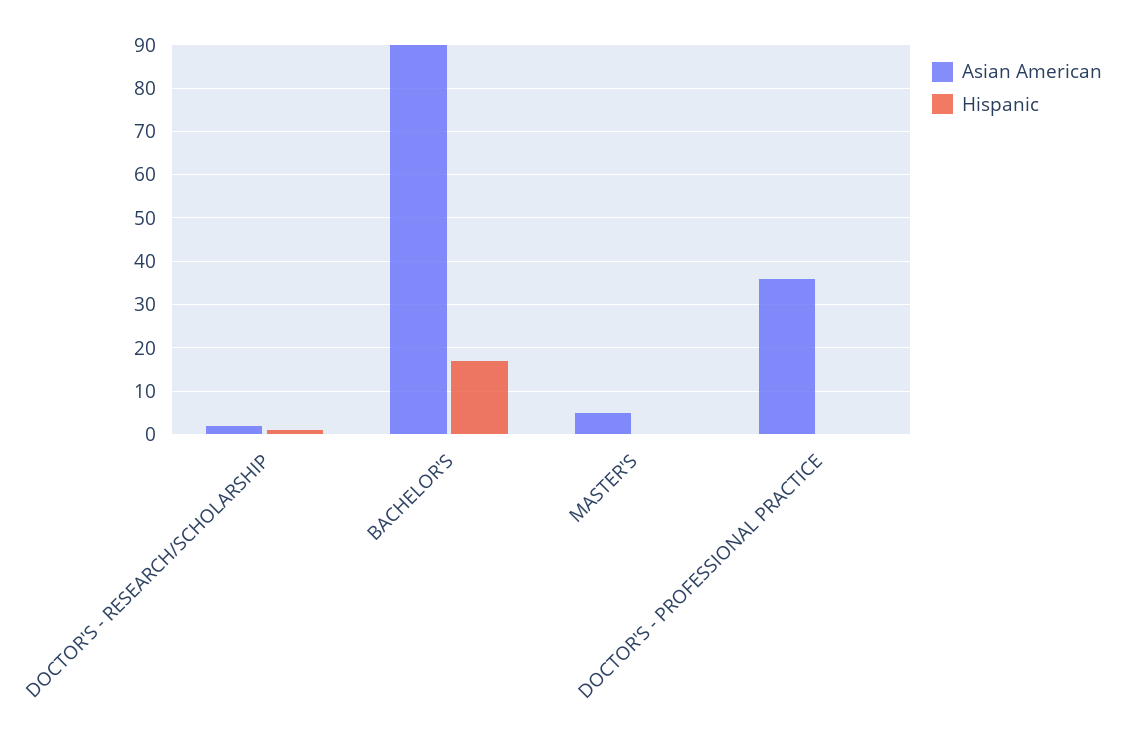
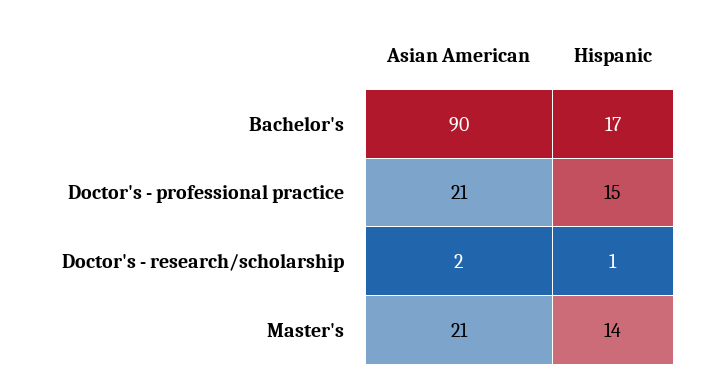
  {
    "Asian American": {
      "DOCTOR'S - RESEARCH/SCHOLARSHIP": 2,
      "BACHELOR'S": 90,
-     "MASTER'S": 5,
+     "MASTER'S": 21,
-     "DOCTOR'S - PROFESSIONAL PRACTICE": 35
+     "DOCTOR'S - PROFESSIONAL PRACTICE": 21
    },
    "Hispanic": {
      "DOCTOR'S - RESEARCH/SCHOLARSHIP": 1,
      "BACHELOR'S": 17,
-     "MASTER'S": 0,
+     "MASTER'S": 14,
-     "DOCTOR'S - PROFESSIONAL PRACTICE": 0
+     "DOCTOR'S - PROFESSIONAL PRACTICE": 15
    }
  }

